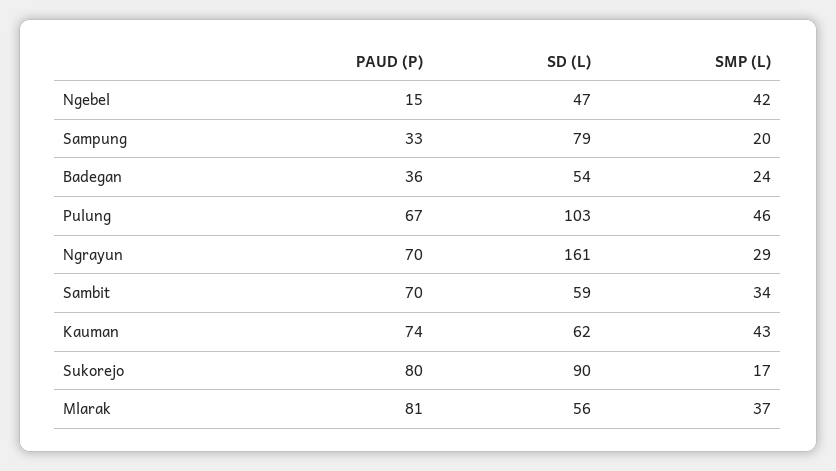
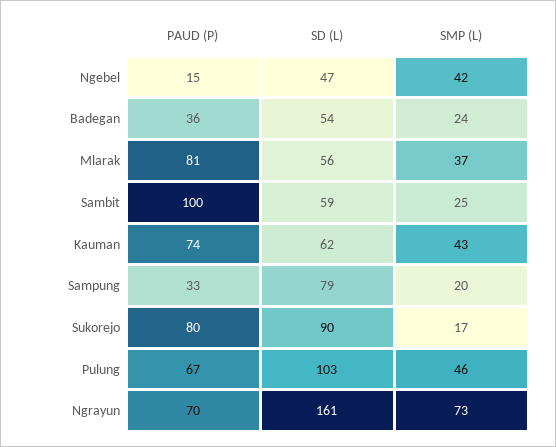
  {
    "PAUD (P)": {
      "Ngebel": 15,
      "Sampung": 33,
      "Badegan": 36,
      "Pulung": 67,
      "Ngrayun": 70,
-     "Sambit": 70,
+     "Sambit": 100,
      "Kauman": 74,
      "Sukorejo": 80,
      "Mlarak": 81
    },
    "SD (L)": {
      "Ngebel": 47,
      "Sampung": 79,
      "Badegan": 54,
      "Pulung": 103,
      "Ngrayun": 161,
      "Sambit": 59,
      "Kauman": 62,
      "Sukorejo": 90,
      "Mlarak": 56
    },
    "SMP (L)": {
      "Ngebel": 42,
      "Sampung": 20,
      "Badegan": 24,
      "Pulung": 46,
-     "Ngrayun": 29,
+     "Ngrayun": 73,
-     "Sambit": 34,
+     "Sambit": 25,
      "Kauman": 43,
      "Sukorejo": 17,
      "Mlarak": 37
    }
  }

